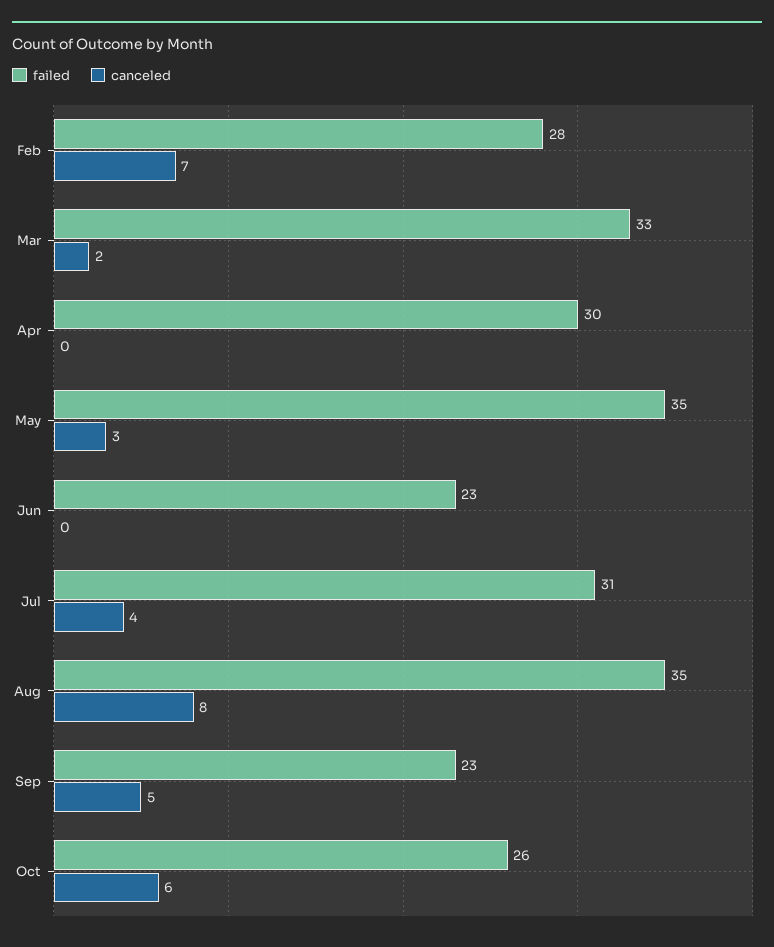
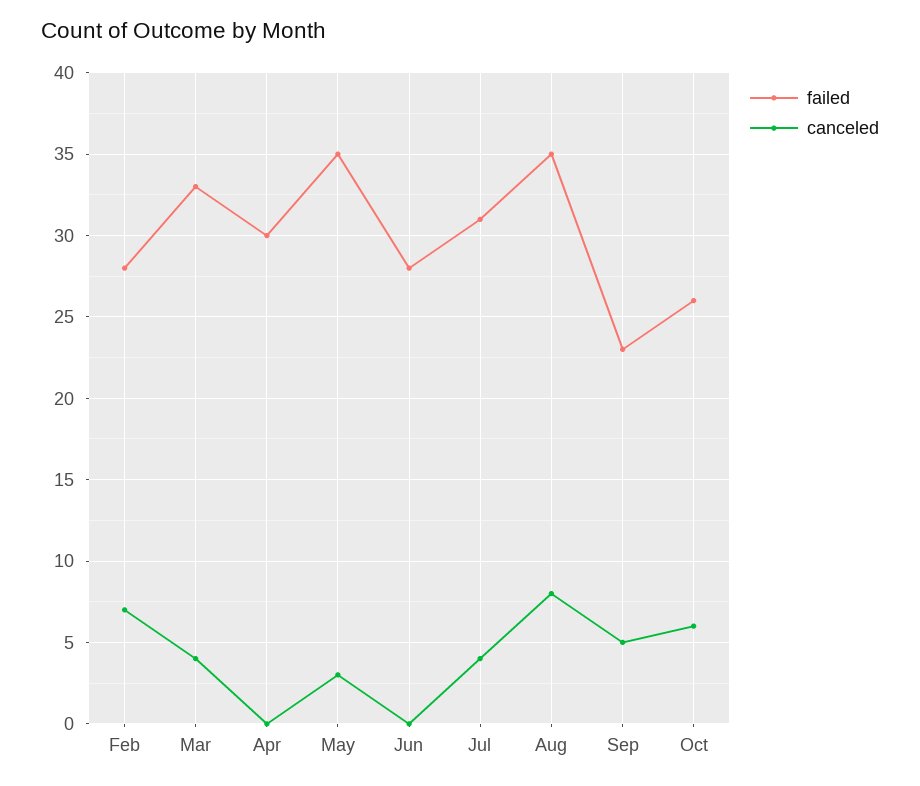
  {
    "failed": {
      "Feb": 28,
      "Mar": 33,
      "Apr": 30,
      "May": 35,
-     "Jun": 23,
+     "Jun": 28,
      "Jul": 31,
      "Aug": 35,
      "Sep": 23,
      "Oct": 26
    },
    "canceled": {
      "Feb": 7,
-     "Mar": 2,
+     "Mar": 4,
      "Apr": 0,
      "May": 3,
      "Jun": 0,
      "Jul": 4,
      "Aug": 8,
      "Sep": 5,
      "Oct": 6
    }
  }

